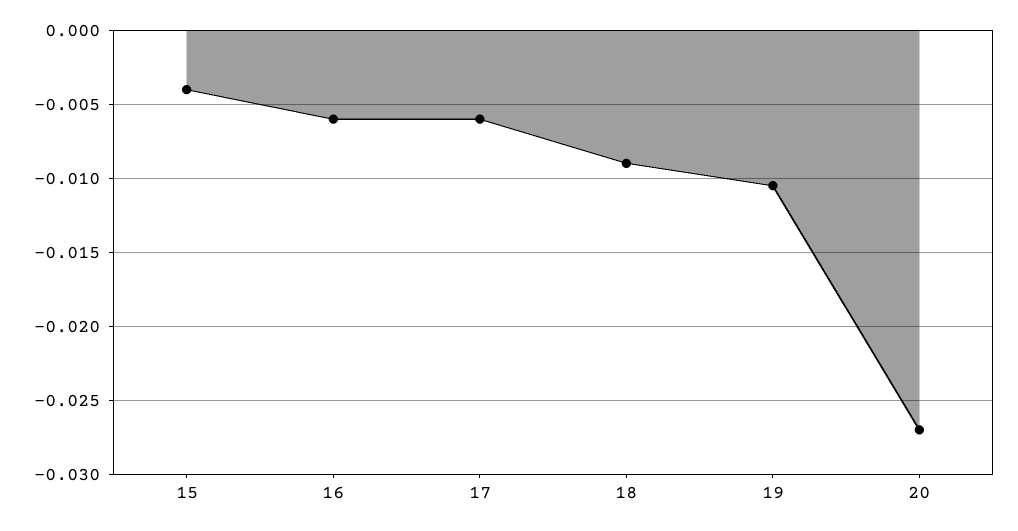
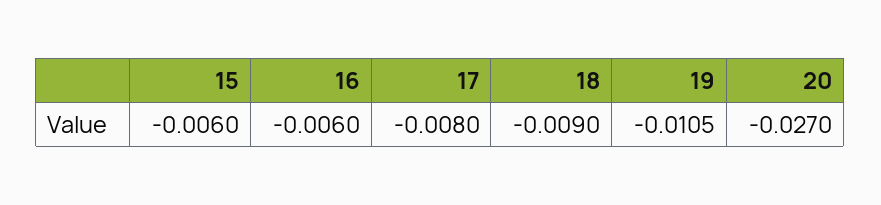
  {
-   "15": -0.004,
+   "15": -0.006,
    "16": -0.006,
-   "17": -0.006,
+   "17": -0.008,
    "18": -0.009,
    "19": -0.0105,
    "20": -0.027
  }

